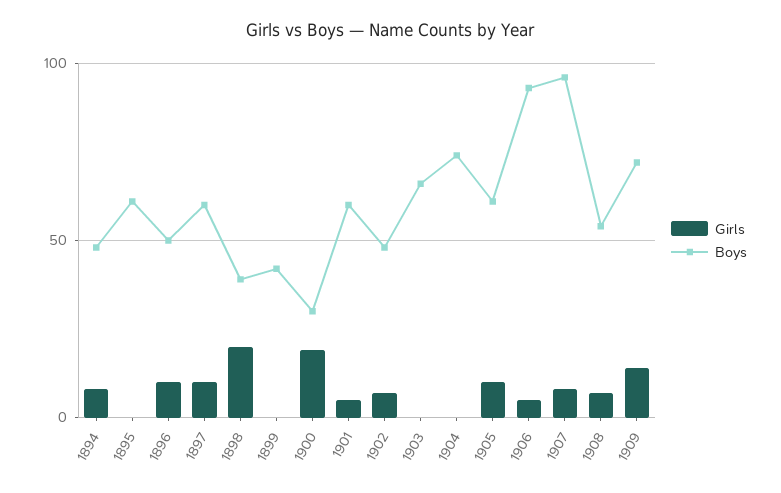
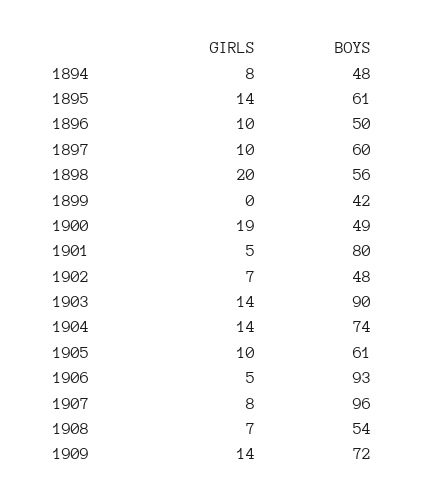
  {
    "Girls": {
      "1894": 8,
-     "1895": 0,
+     "1895": 14,
      "1896": 10,
      "1897": 10,
      "1898": 20,
      "1899": 0,
      "1900": 19,
      "1901": 5,
      "1902": 7,
-     "1903": 0,
+     "1903": 14,
-     "1904": 0,
+     "1904": 14,
      "1905": 10,
      "1906": 5,
      "1907": 8,
      "1908": 7,
      "1909": 14
    },
    "Boys": {
      "1894": 48,
      "1895": 61,
      "1896": 50,
      "1897": 60,
-     "1898": 40,
+     "1898": 56,
      "1899": 42,
-     "1900": 30,
+     "1900": 49,
-     "1901": 60,
+     "1901": 80,
      "1902": 48,
-     "1903": 65,
+     "1903": 90,
      "1904": 74,
      "1905": 61,
      "1906": 93,
      "1907": 96,
      "1908": 54,
      "1909": 72
    }
  }

